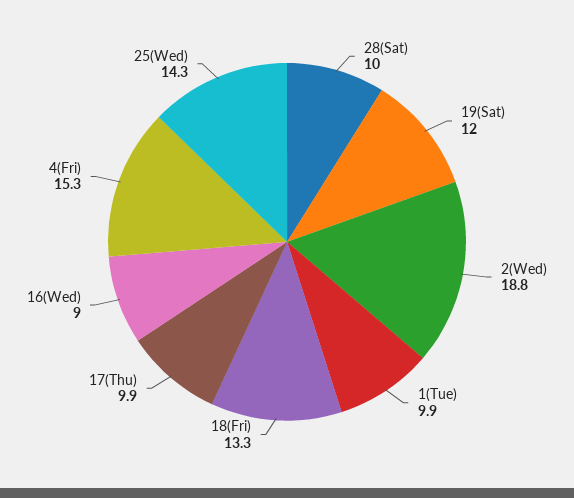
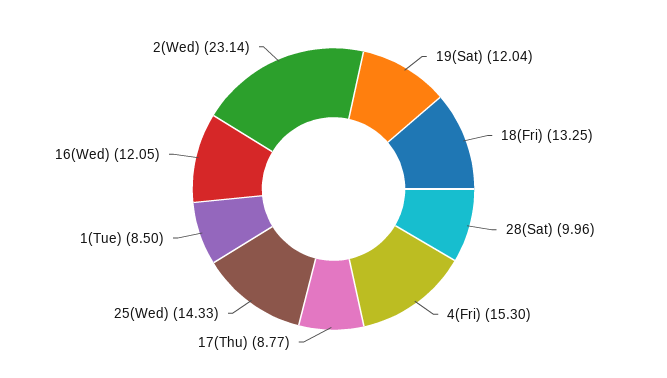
  {
    "28(Sat)": 9.96,
    "19(Sat)": 12.04,
-   "2(Wed)": 18.8,
+   "2(Wed)": 23.14,
-   "1(Tue)": 9.9,
+   "1(Tue)": 8.5,
    "18(Fri)": 13.25,
-   "17(Thu)": 9.9,
+   "17(Thu)": 8.77,
-   "16(Wed)": 9,
+   "16(Wed)": 12.05,
    "4(Fri)": 15.3,
    "25(Wed)": 14.33
  }

